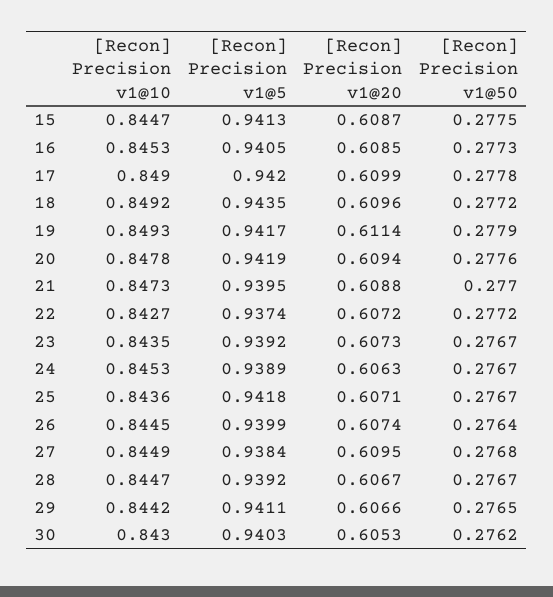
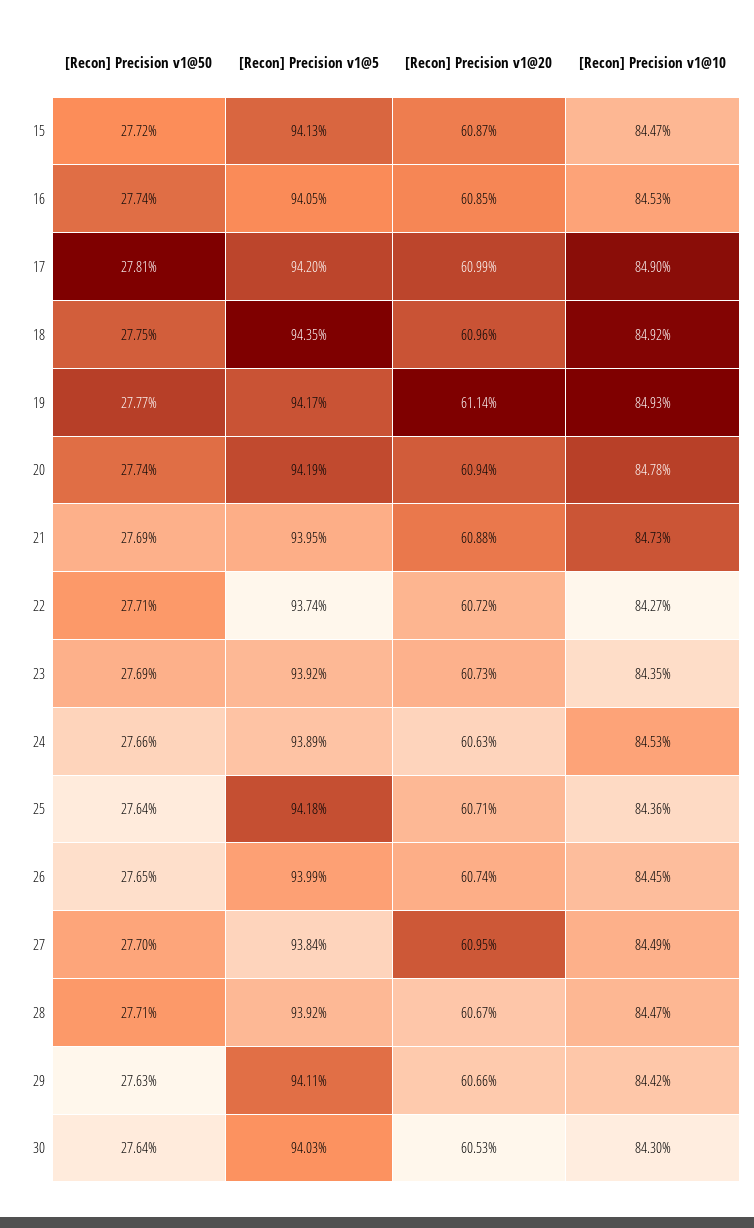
  {
    "[Recon] Precision v1@10": {
      "15": 0.8447,
      "16": 0.8453,
      "17": 0.849,
      "18": 0.8492,
      "19": 0.8493,
      "20": 0.8478,
      "21": 0.8473,
      "22": 0.8427,
      "23": 0.8435,
      "24": 0.8453,
      "25": 0.8436,
      "26": 0.8445,
      "27": 0.8449,
      "28": 0.8447,
      "29": 0.8442,
      "30": 0.843
    },
    "[Recon] Precision v1@5": {
      "15": 0.9413,
      "16": 0.9405,
      "17": 0.942,
      "18": 0.9435,
      "19": 0.9417,
      "20": 0.9419,
      "21": 0.9395,
      "22": 0.9374,
      "23": 0.9392,
      "24": 0.9389,
      "25": 0.9418,
      "26": 0.9399,
      "27": 0.9384,
      "28": 0.9392,
      "29": 0.9411,
      "30": 0.9403
    },
    "[Recon] Precision v1@20": {
      "15": 0.6087,
      "16": 0.6085,
      "17": 0.6099,
      "18": 0.6096,
      "19": 0.6114,
      "20": 0.6094,
      "21": 0.6088,
      "22": 0.6072,
      "23": 0.6073,
      "24": 0.6063,
      "25": 0.6071,
      "26": 0.6074,
      "27": 0.6095,
      "28": 0.6067,
      "29": 0.6066,
      "30": 0.6053
    },
    "[Recon] Precision v1@50": {
-     "15": 0.2775,
+     "15": 0.2772,
-     "16": 0.2773,
+     "16": 0.2774,
-     "17": 0.2778,
+     "17": 0.2781,
-     "18": 0.2772,
+     "18": 0.2775,
-     "19": 0.2779,
+     "19": 0.2777,
-     "20": 0.2776,
+     "20": 0.2774,
-     "21": 0.277,
+     "21": 0.2769,
-     "22": 0.2772,
+     "22": 0.2771,
-     "23": 0.2767,
+     "23": 0.2769,
-     "24": 0.2767,
+     "24": 0.2766,
-     "25": 0.2767,
+     "25": 0.2764,
-     "26": 0.2764,
+     "26": 0.2765,
-     "27": 0.2768,
+     "27": 0.277,
-     "28": 0.2767,
+     "28": 0.2771,
-     "29": 0.2765,
+     "29": 0.2763,
-     "30": 0.2762
+     "30": 0.2764
    }
  }

